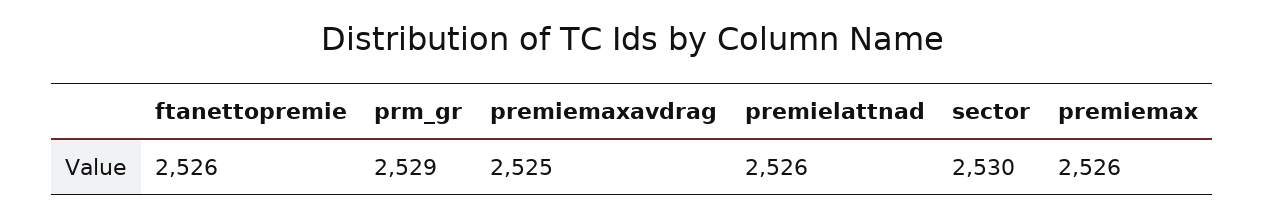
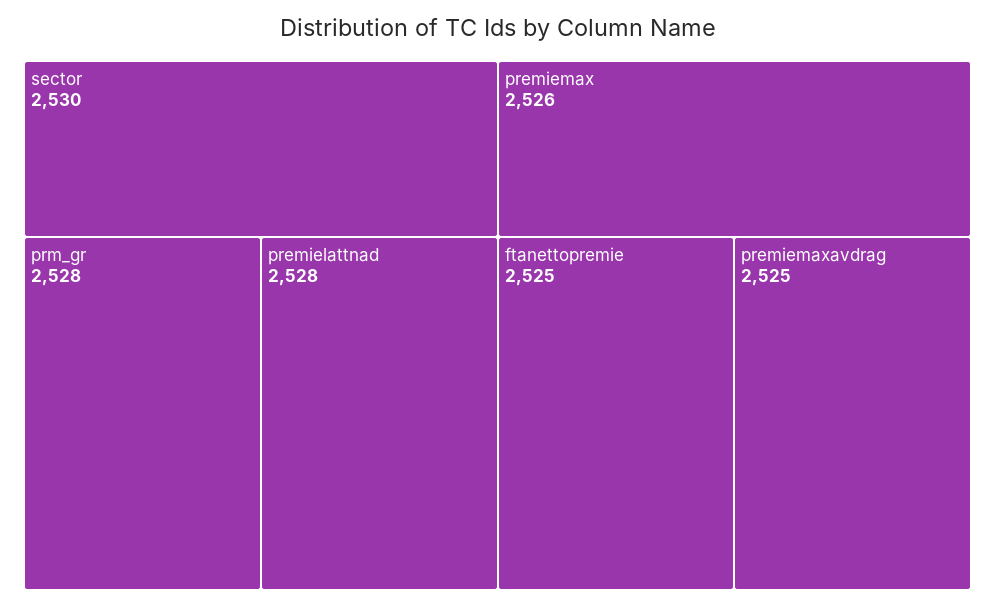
  {
-   "ftanettopremie": 2526,
+   "ftanettopremie": 2525,
-   "prm_gr": 2529,
+   "prm_gr": 2528,
    "premiemaxavdrag": 2525,
-   "premielattnad": 2526,
+   "premielattnad": 2528,
    "sector": 2530,
    "premiemax": 2526
  }

